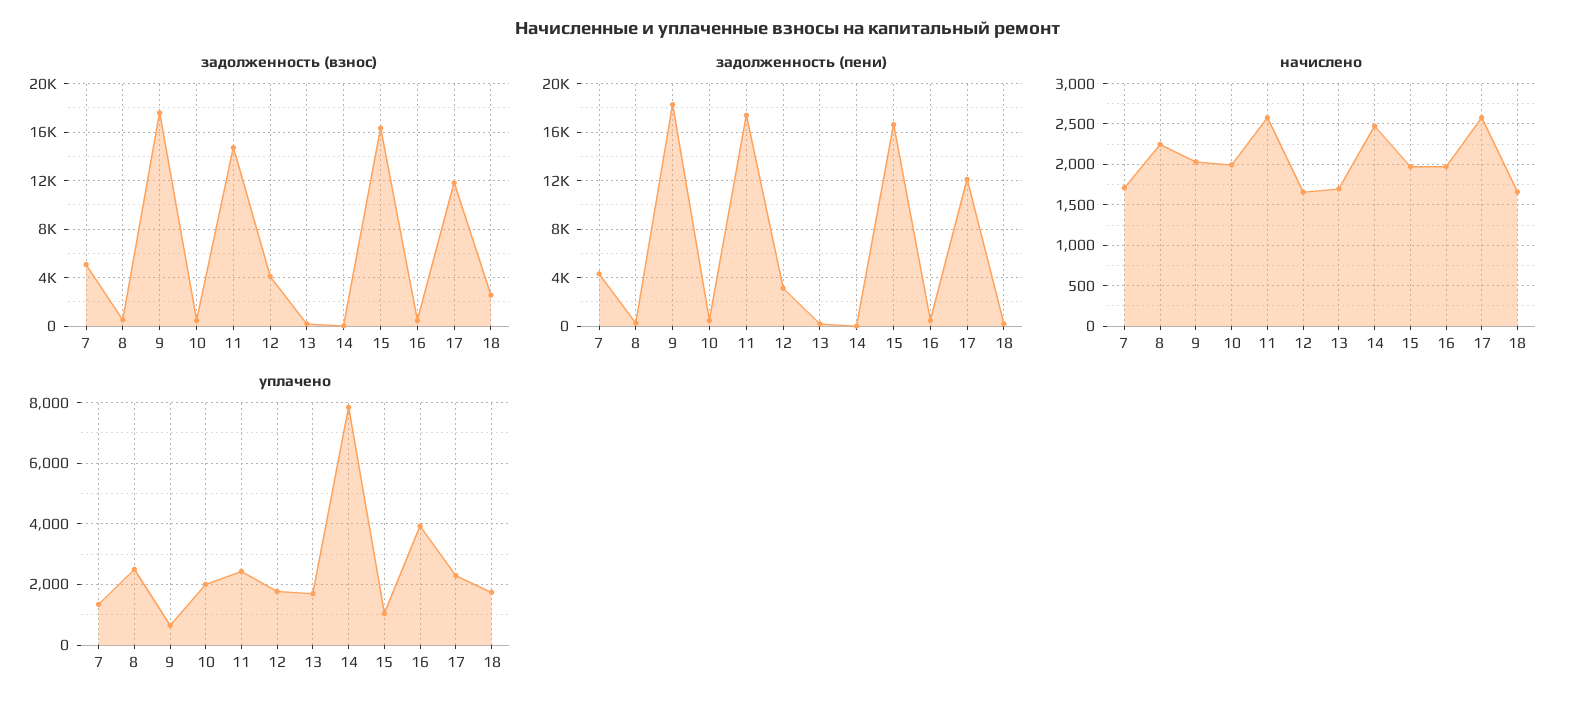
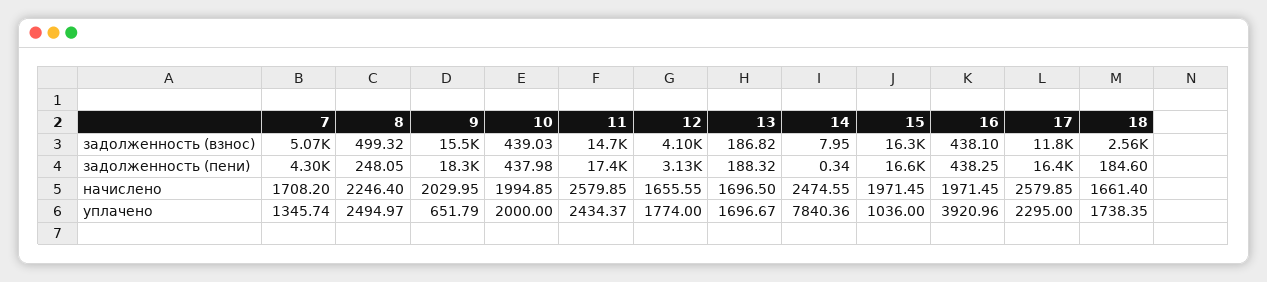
  {
    "задолженность (взнос)": {
      "7": 5070,
      "8": 499.32,
-     "9": 17500,
+     "9": 15500,
      "10": 439.03,
      "11": 14700,
      "12": 4100,
      "13": 186.82,
      "14": 7.95,
      "15": 16300,
      "16": 438.1,
      "17": 11800,
      "18": 2560
    },
    "задолженность (пени)": {
      "7": 4300,
      "8": 248.05,
      "9": 18300,
      "10": 437.98,
      "11": 17400,
      "12": 3130,
      "13": 188.32,
      "14": 0.34,
      "15": 16600,
      "16": 438.25,
-     "17": 12000,
+     "17": 16400,
      "18": 184.6
    },
    "начислено": {
      "7": 1708.2,
      "8": 2246.4,
      "9": 2029.95,
      "10": 1994.85,
      "11": 2579.85,
      "12": 1655.55,
      "13": 1696.5,
      "14": 2474.55,
      "15": 1971.45,
      "16": 1971.45,
      "17": 2579.85,
      "18": 1661.4
    },
    "уплачено": {
      "7": 1345.74,
      "8": 2494.97,
      "9": 651.79,
      "10": 2000,
      "11": 2434.37,
      "12": 1774,
      "13": 1696.67,
      "14": 7840.36,
      "15": 1036,
      "16": 3920.96,
      "17": 2295,
      "18": 1738.35
    }
  }

